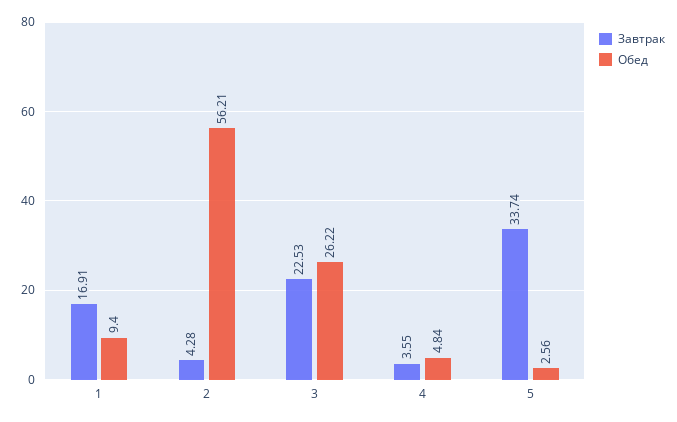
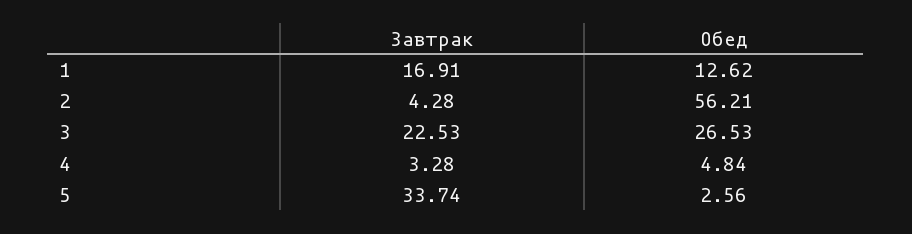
  {
    "Завтрак": {
      "1": 16.91,
      "2": 4.28,
      "3": 22.53,
-     "4": 3.55,
+     "4": 3.28,
      "5": 33.74
    },
    "Обед": {
-     "1": 9.4,
+     "1": 12.62,
      "2": 56.21,
-     "3": 26.22,
+     "3": 26.53,
      "4": 4.84,
      "5": 2.56
    }
  }

